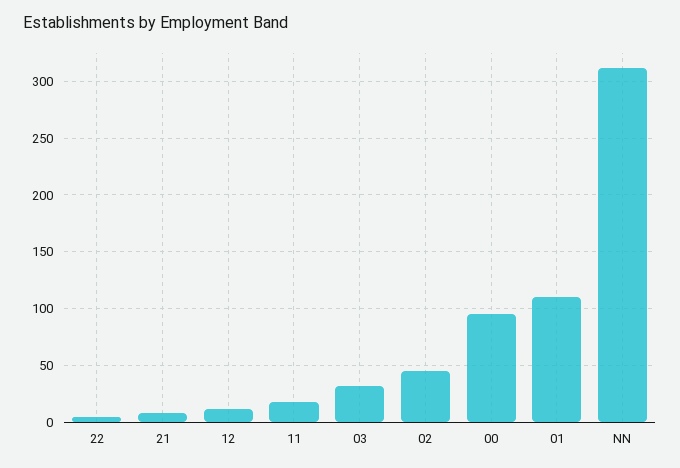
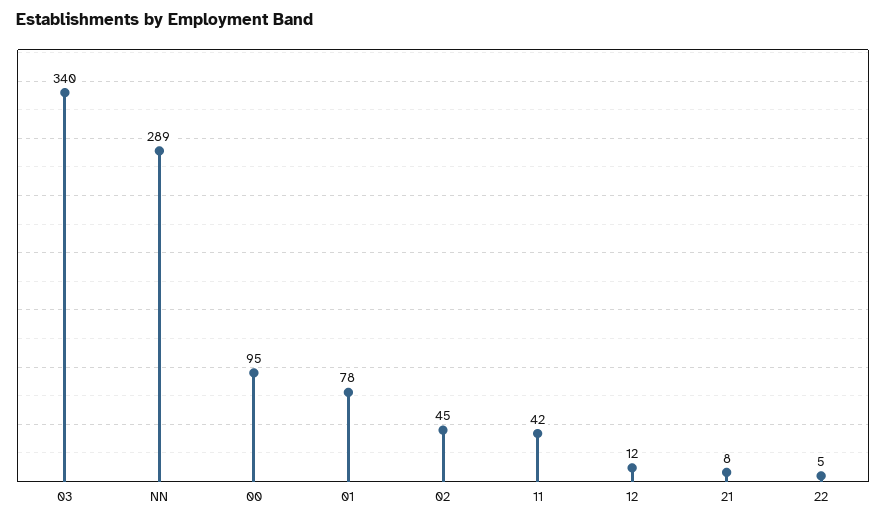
  {
    "22": 5,
    "21": 8,
    "12": 12,
-   "11": 20,
+   "11": 42,
-   "03": 30,
+   "03": 340,
    "02": 45,
    "00": 95,
-   "01": 110,
+   "01": 78,
-   "NN": 310
+   "NN": 289
  }

